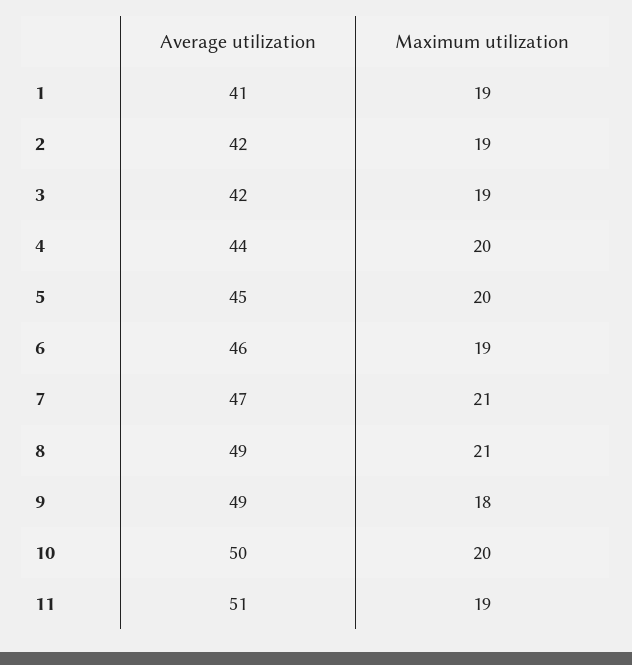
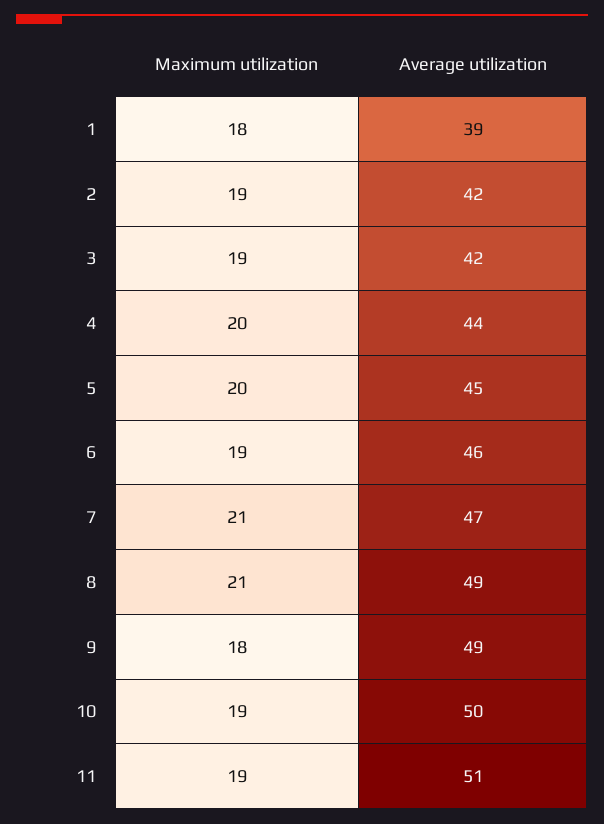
  {
    "Average utilization": {
-     "1": 41,
+     "1": 39,
      "2": 42,
      "3": 42,
      "4": 44,
      "5": 45,
      "6": 46,
      "7": 47,
      "8": 49,
      "9": 49,
      "10": 50,
      "11": 51
    },
    "Maximum utilization": {
-     "1": 19,
+     "1": 18,
      "2": 19,
      "3": 19,
      "4": 20,
      "5": 20,
      "6": 19,
      "7": 21,
      "8": 21,
      "9": 18,
-     "10": 20,
+     "10": 19,
      "11": 19
    }
  }

